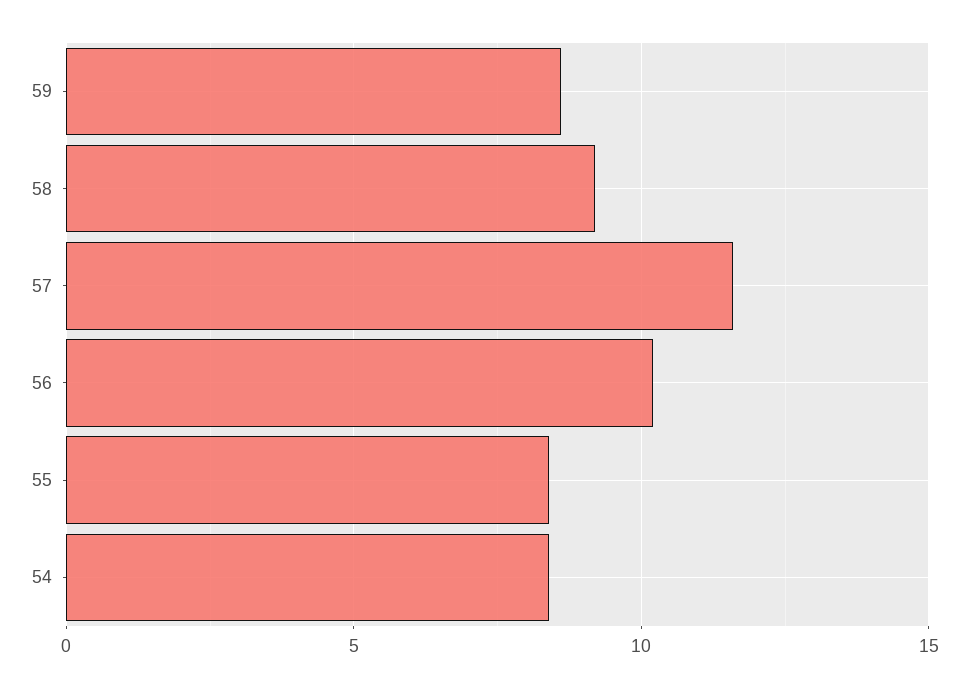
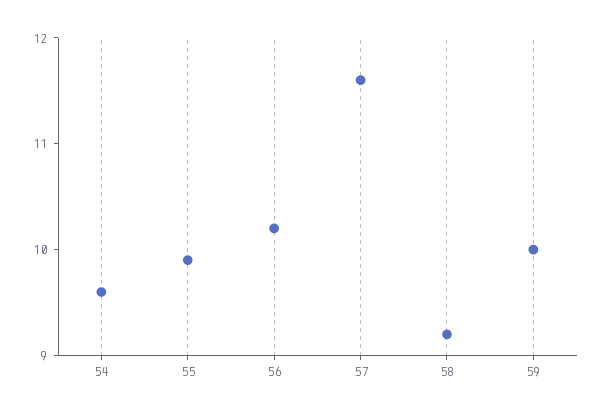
  {
-   "59": 8.5,
+   "59": 10,
    "58": 9.2,
    "57": 11.6,
    "56": 10.2,
-   "55": 8.5,
+   "55": 9.9,
-   "54": 8.5
+   "54": 9.6
  }

